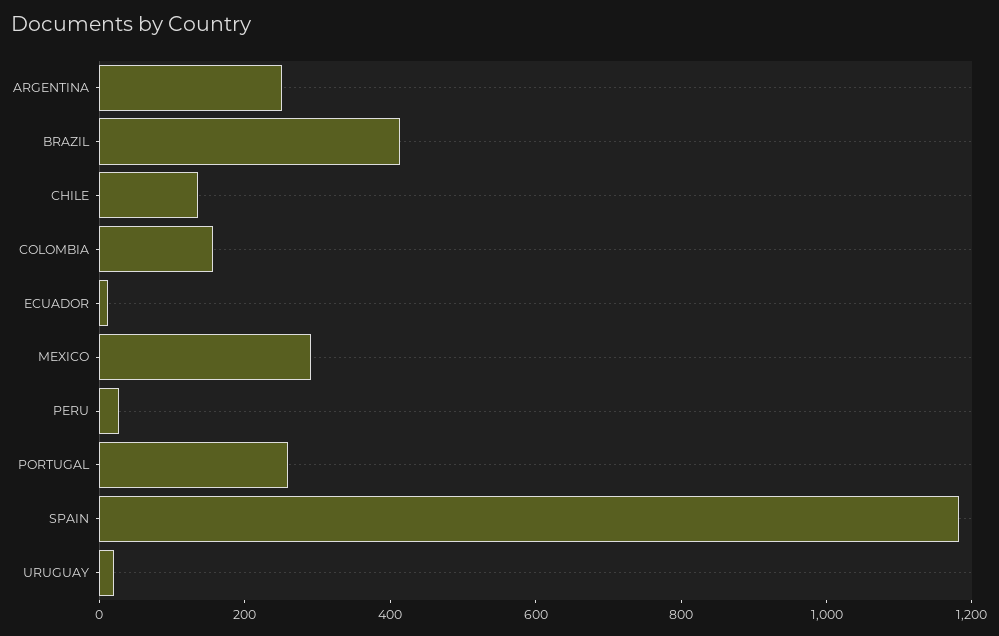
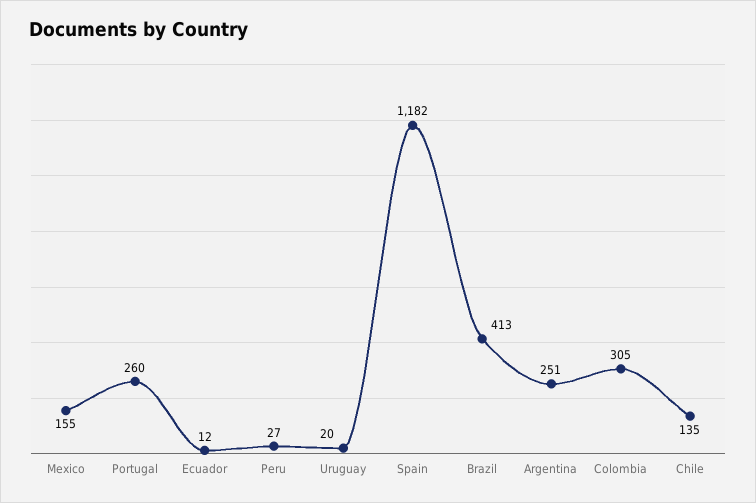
  {
    "ARGENTINA": 251,
    "BRAZIL": 413,
    "CHILE": 135,
-   "COLOMBIA": 150,
+   "COLOMBIA": 305,
    "ECUADOR": 12,
-   "MEXICO": 300,
+   "MEXICO": 155,
    "PERU": 27,
    "PORTUGAL": 260,
    "SPAIN": 1182,
    "URUGUAY": 20
  }

